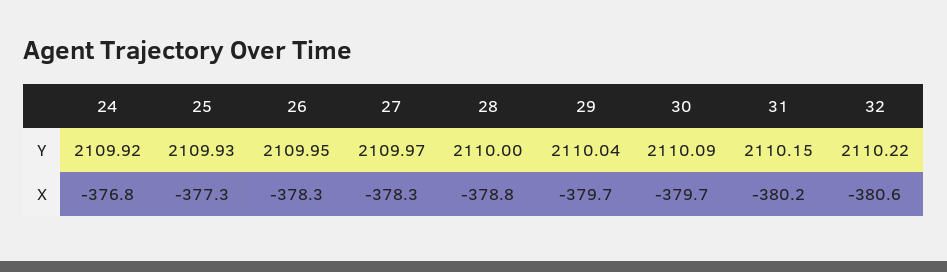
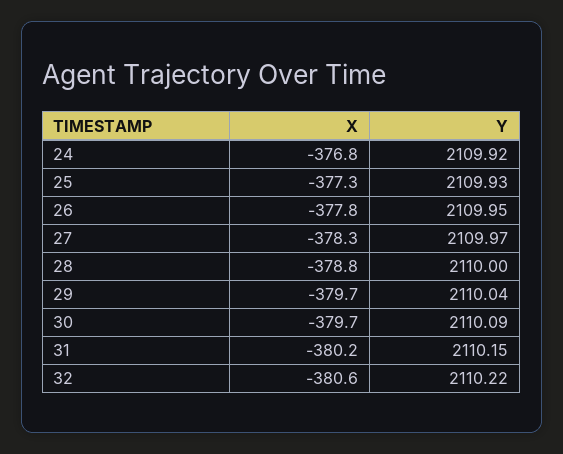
  {
    "24": {
      "Y": 2109.92,
      "X": -376.8
    },
    "25": {
      "Y": 2109.93,
      "X": -377.3
    },
    "26": {
      "Y": 2109.95,
-     "X": -378.3
+     "X": -377.8
    },
    "27": {
      "Y": 2109.97,
      "X": -378.3
    },
    "28": {
      "Y": 2110,
      "X": -378.8
    },
    "29": {
      "Y": 2110.04,
      "X": -379.7
    },
    "30": {
      "Y": 2110.09,
      "X": -379.7
    },
    "31": {
      "Y": 2110.15,
      "X": -380.2
    },
    "32": {
      "Y": 2110.22,
      "X": -380.6
    }
  }

